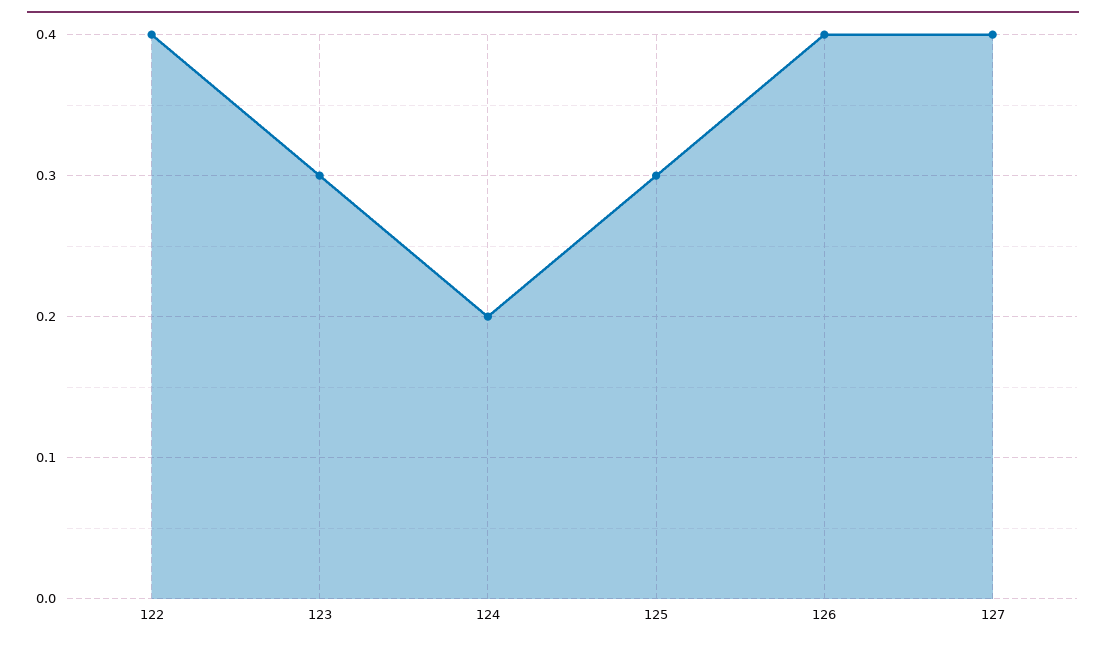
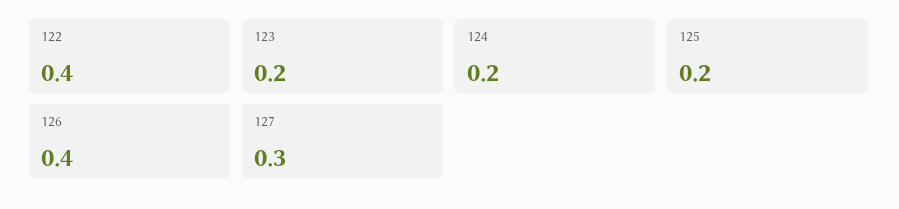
  {
    "122": 0.4,
-   "123": 0.3,
+   "123": 0.2,
    "124": 0.2,
-   "125": 0.3,
+   "125": 0.2,
    "126": 0.4,
-   "127": 0.4
+   "127": 0.3
  }

